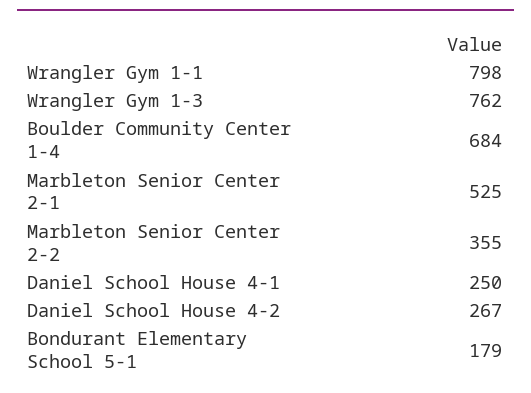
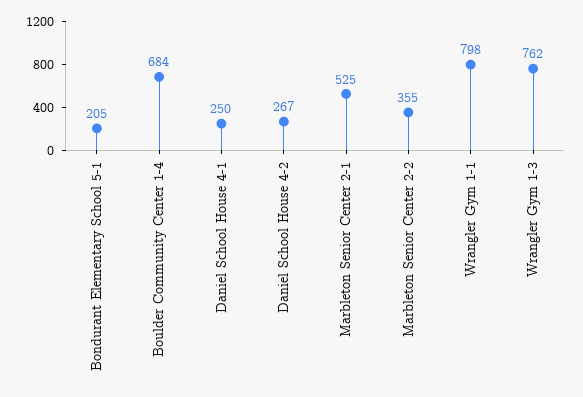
  {
    "Wrangler Gym 1-1": 798,
    "Wrangler Gym 1-3": 762,
    "Boulder Community Center 1-4": 684,
    "Marbleton Senior Center 2-1": 525,
    "Marbleton Senior Center 2-2": 355,
    "Daniel School House 4-1": 250,
    "Daniel School House 4-2": 267,
-   "Bondurant Elementary School 5-1": 179
+   "Bondurant Elementary School 5-1": 205
  }

